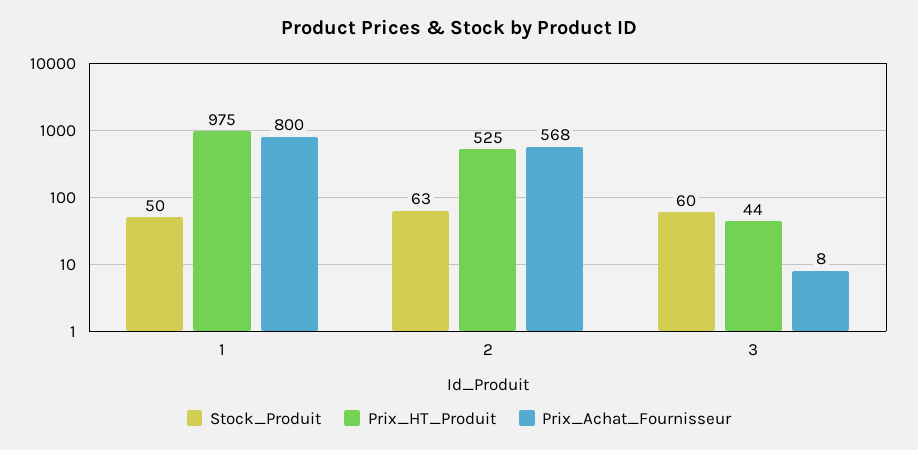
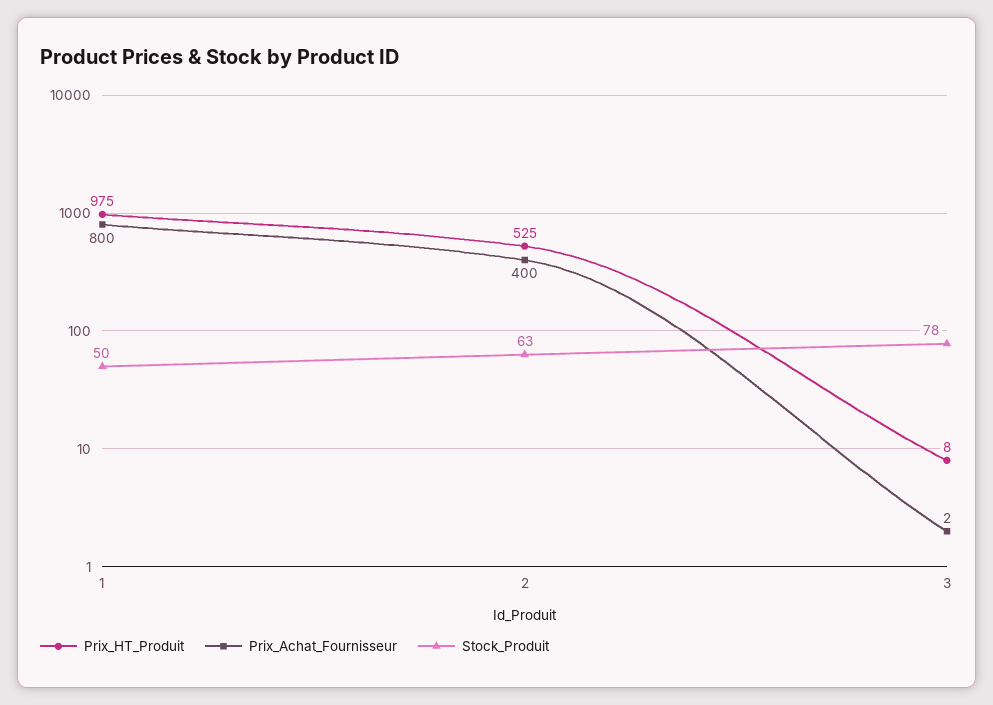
  {
    "Stock_Produit": {
      "1": 50,
      "2": 63,
-     "3": 60
+     "3": 78
    },
    "Prix_HT_Produit": {
      "1": 975,
      "2": 525,
-     "3": 44
+     "3": 8
    },
    "Prix_Achat_Fournisseur": {
      "1": 800,
-     "2": 568,
+     "2": 400,
-     "3": 8
+     "3": 2
    }
  }

